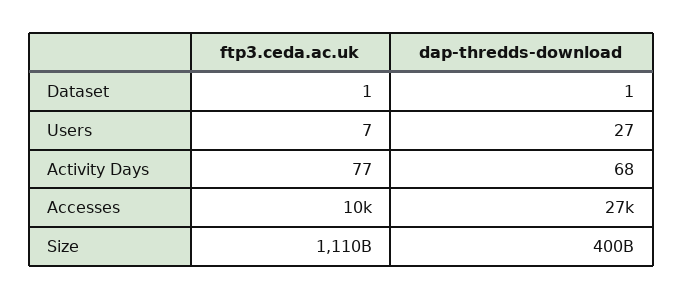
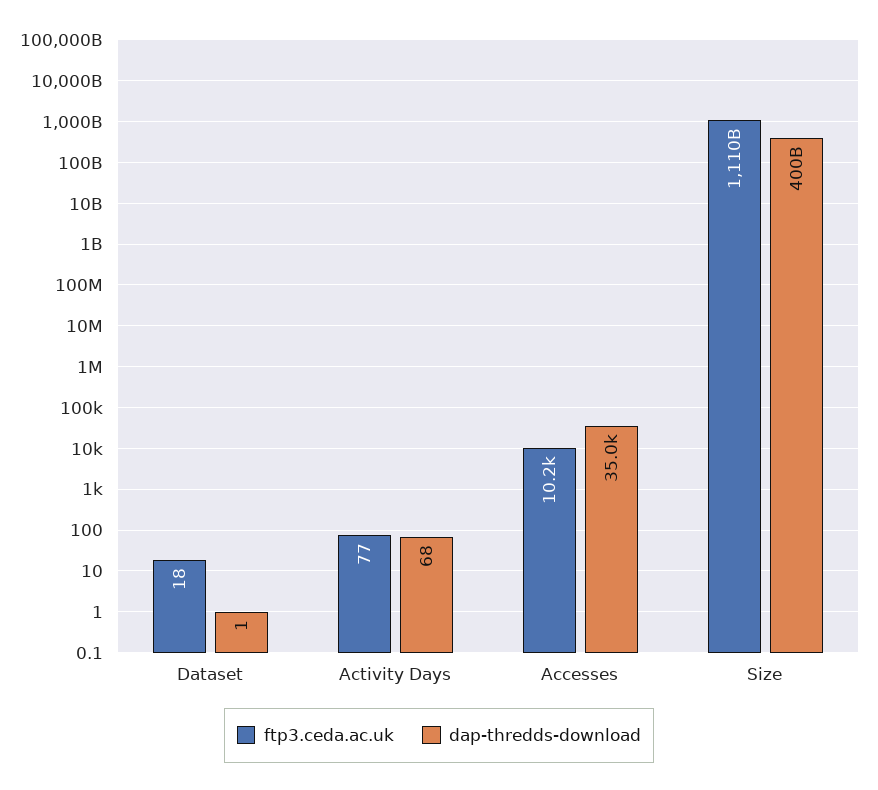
  {
    "ftp3.ceda.ac.uk": {
-     "Dataset": 1,
+     "Dataset": 18,
-     "Users": 7,
      "Activity Days": 77,
      "Accesses": 10200,
      "Size": 1110000000000
    },
    "dap-thredds-download": {
      "Dataset": 1,
-     "Users": 27,
      "Activity Days": 68,
-     "Accesses": 27000,
+     "Accesses": 35000,
      "Size": 400000000000
    }
  }

